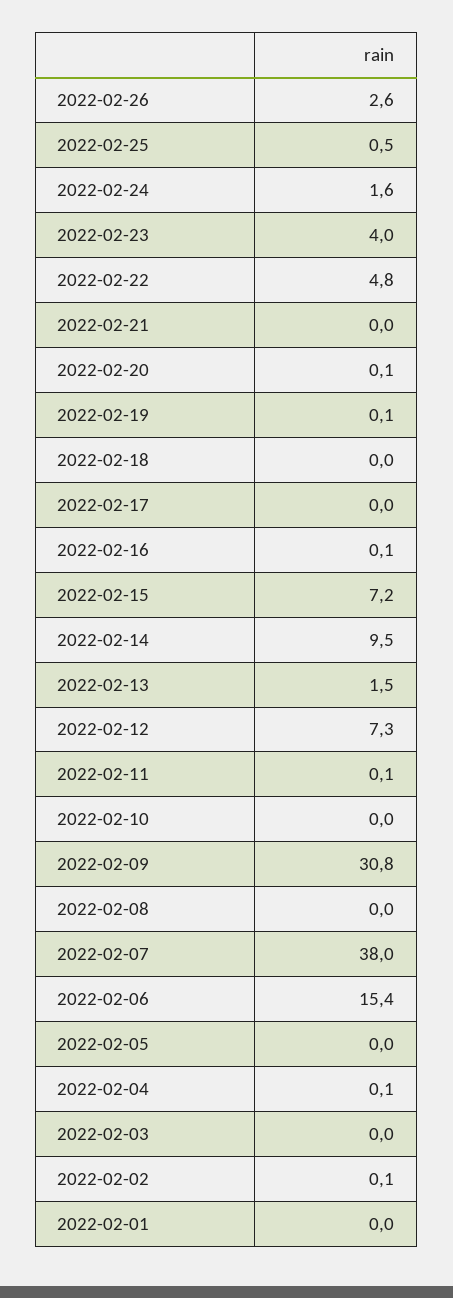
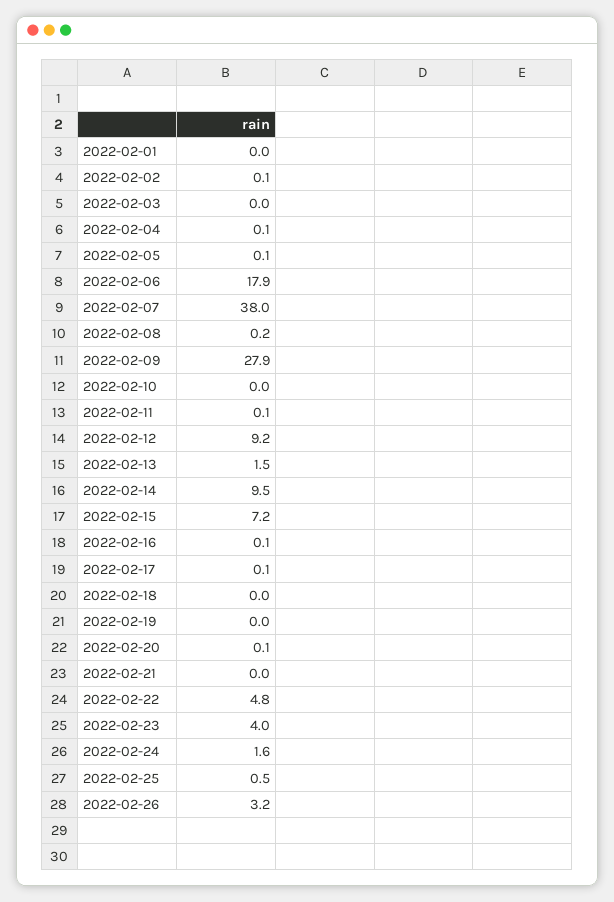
  {
-   "2022-02-26": 2.6,
+   "2022-02-26": 3.2,
    "2022-02-25": 0.5,
    "2022-02-24": 1.6,
    "2022-02-23": 4,
    "2022-02-22": 4.8,
    "2022-02-21": 0,
    "2022-02-20": 0.1,
-   "2022-02-19": 0.1,
+   "2022-02-19": 0,
    "2022-02-18": 0,
-   "2022-02-17": 0,
+   "2022-02-17": 0.1,
    "2022-02-16": 0.1,
    "2022-02-15": 7.2,
    "2022-02-14": 9.5,
    "2022-02-13": 1.5,
-   "2022-02-12": 7.3,
+   "2022-02-12": 9.2,
    "2022-02-11": 0.1,
    "2022-02-10": 0,
-   "2022-02-09": 30.8,
+   "2022-02-09": 27.9,
-   "2022-02-08": 0,
+   "2022-02-08": 0.2,
    "2022-02-07": 38,
-   "2022-02-06": 15.4,
+   "2022-02-06": 17.9,
-   "2022-02-05": 0,
+   "2022-02-05": 0.1,
    "2022-02-04": 0.1,
    "2022-02-03": 0,
    "2022-02-02": 0.1,
    "2022-02-01": 0
  }

